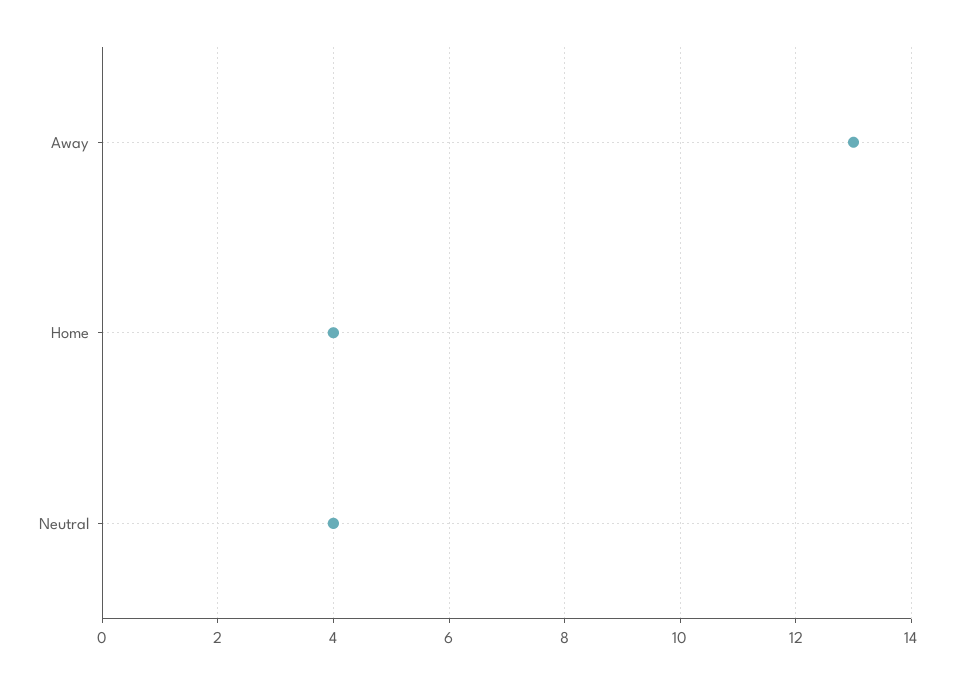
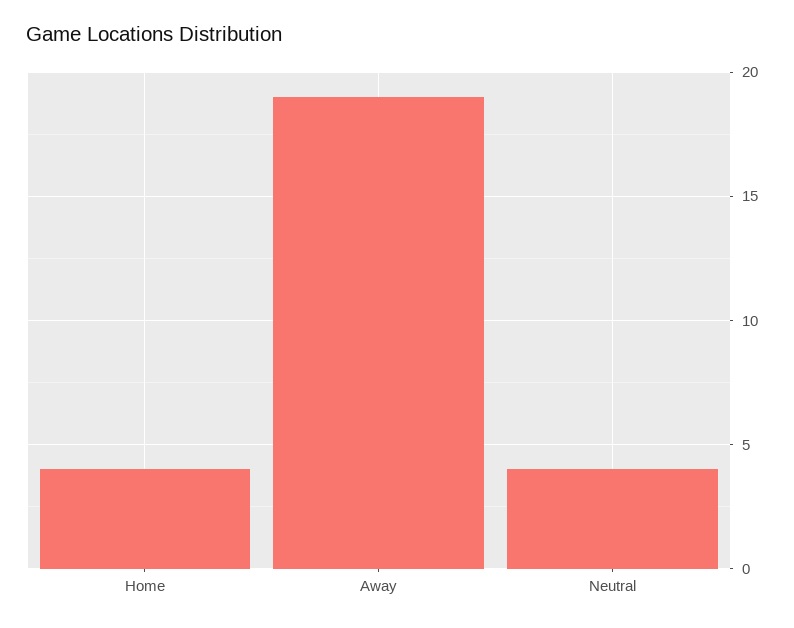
  {
-   "Away": 13,
+   "Away": 19,
    "Home": 4,
    "Neutral": 4
  }

